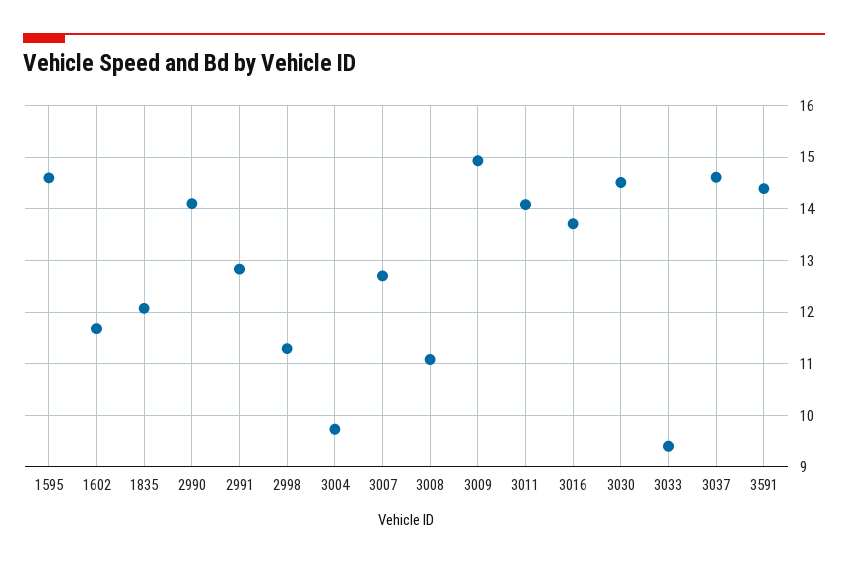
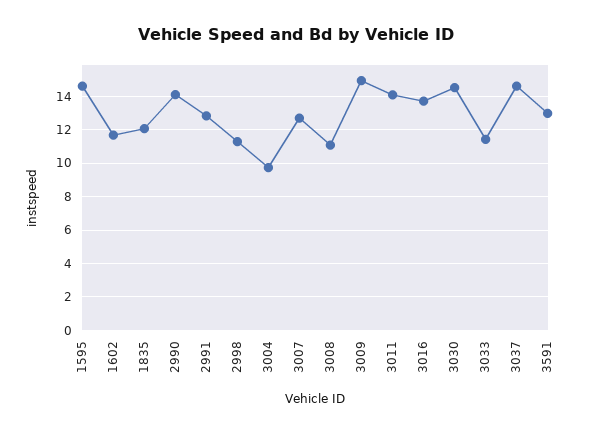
  {
    "1595": 14.6,
    "1602": 11.6,
    "1835": 12,
    "2990": 14.2,
    "2991": 12.8,
    "2998": 11.2,
    "3004": 9.8,
    "3007": 12.8,
    "3008": 11,
    "3009": 15,
    "3011": 14,
    "3016": 13.8,
    "3030": 14.6,
-   "3033": 9.4,
+   "3033": 11.5,
    "3037": 14.6,
-   "3591": 14.4
+   "3591": 13
  }

